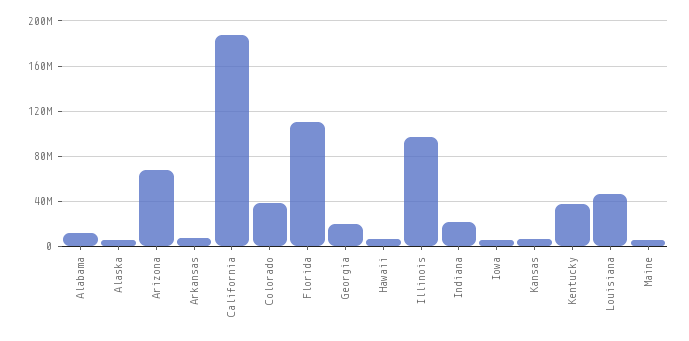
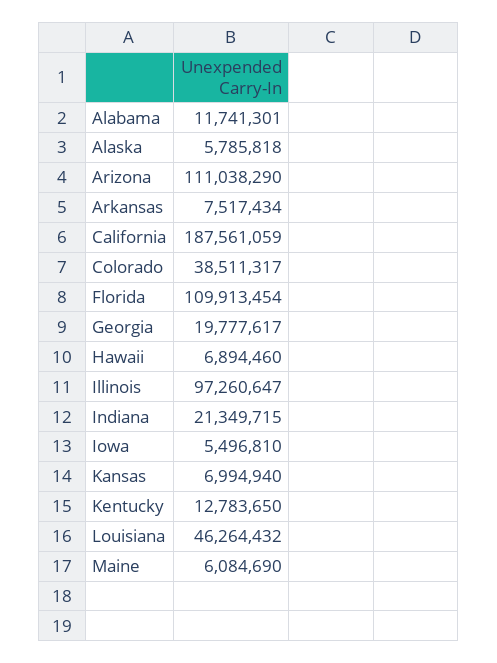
  {
    "Alabama": 11741301,
    "Alaska": 5785818,
-   "Arizona": 70000000,
+   "Arizona": 111038290,
    "Arkansas": 7517434,
    "California": 187561059,
    "Colorado": 38511317,
    "Florida": 109913454,
    "Georgia": 19777617,
    "Hawaii": 6894460,
    "Illinois": 97260647,
    "Indiana": 21349715,
    "Iowa": 5496810,
    "Kansas": 6994940,
-   "Kentucky": 40000000,
+   "Kentucky": 12783650,
    "Louisiana": 46264432,
    "Maine": 6084690
  }

